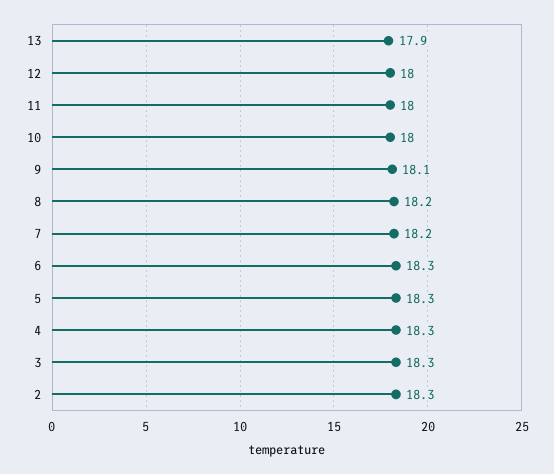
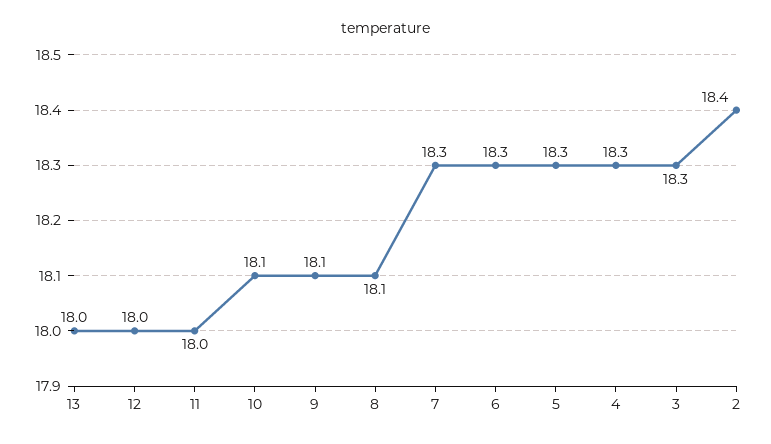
  {
-   "13": 17.9,
+   "13": 18,
    "12": 18,
    "11": 18,
-   "10": 18,
+   "10": 18.1,
    "9": 18.1,
-   "8": 18.2,
+   "8": 18.1,
-   "7": 18.2,
+   "7": 18.3,
    "6": 18.3,
    "5": 18.3,
    "4": 18.3,
    "3": 18.3,
-   "2": 18.3
+   "2": 18.4
  }

